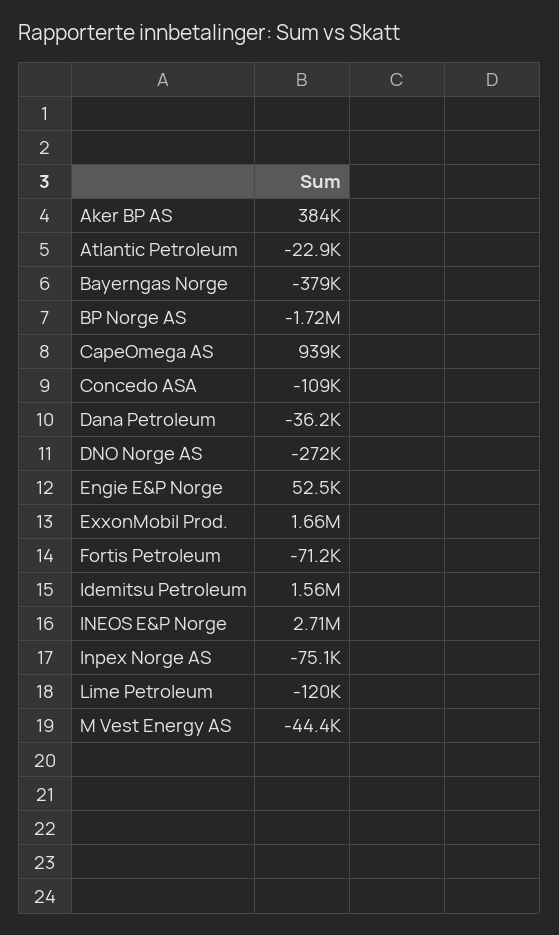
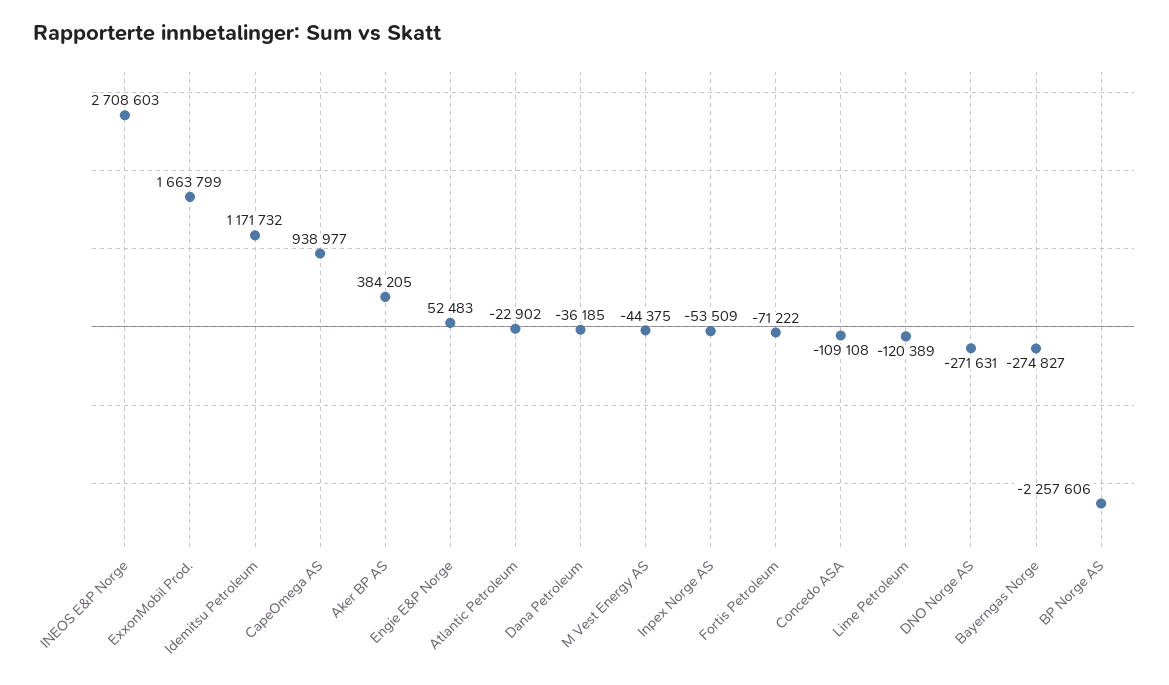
  {
    "Aker BP AS": 384205,
    "Atlantic Petroleum": -22902,
-   "Bayerngas Norge": -379000,
+   "Bayerngas Norge": -274827,
-   "BP Norge AS": -1720000,
+   "BP Norge AS": -2257606,
    "CapeOmega AS": 938977,
    "Concedo ASA": -109108,
    "Dana Petroleum": -36185,
    "DNO Norge AS": -271631,
    "Engie E&P Norge": 52483,
    "ExxonMobil Prod.": 1663799,
    "Fortis Petroleum": -71222,
-   "Idemitsu Petroleum": 1560000,
+   "Idemitsu Petroleum": 1171732,
    "INEOS E&P Norge": 2708603,
-   "Inpex Norge AS": -75100,
+   "Inpex Norge AS": -53509,
    "Lime Petroleum": -120389,
    "M Vest Energy AS": -44375
  }

